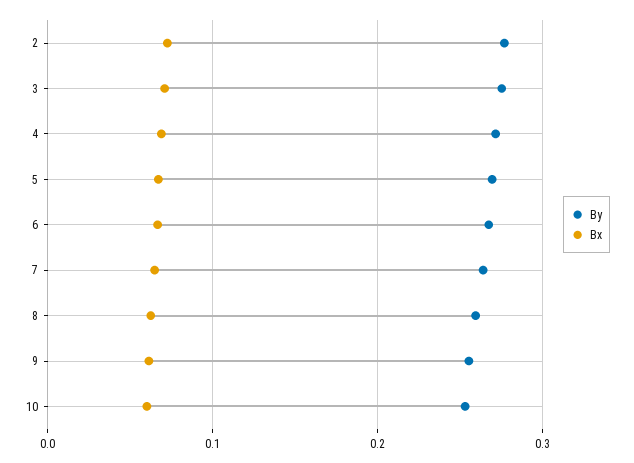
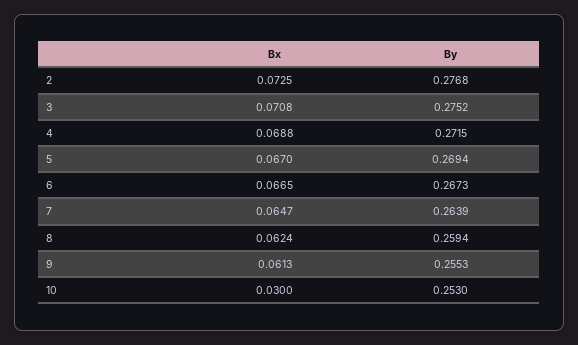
  {
    "By": {
      "2": 0.2768,
      "3": 0.2752,
      "4": 0.2715,
      "5": 0.2694,
      "6": 0.2673,
      "7": 0.2639,
      "8": 0.2594,
      "9": 0.2553,
      "10": 0.253
    },
    "Bx": {
      "2": 0.0725,
      "3": 0.0708,
      "4": 0.0688,
      "5": 0.067,
      "6": 0.0665,
      "7": 0.0647,
      "8": 0.0624,
      "9": 0.0613,
-     "10": 0.06
+     "10": 0.03
    }
  }

